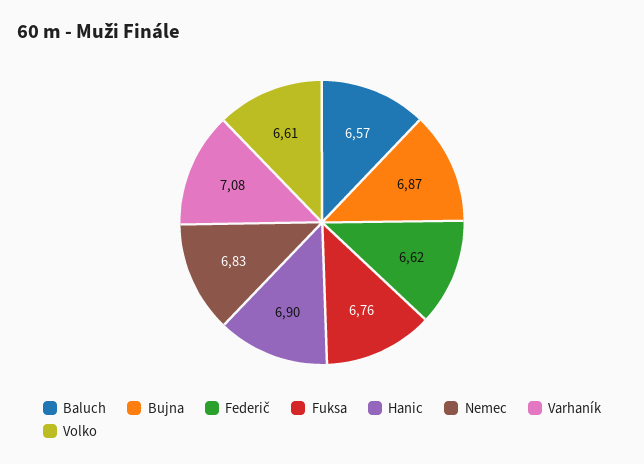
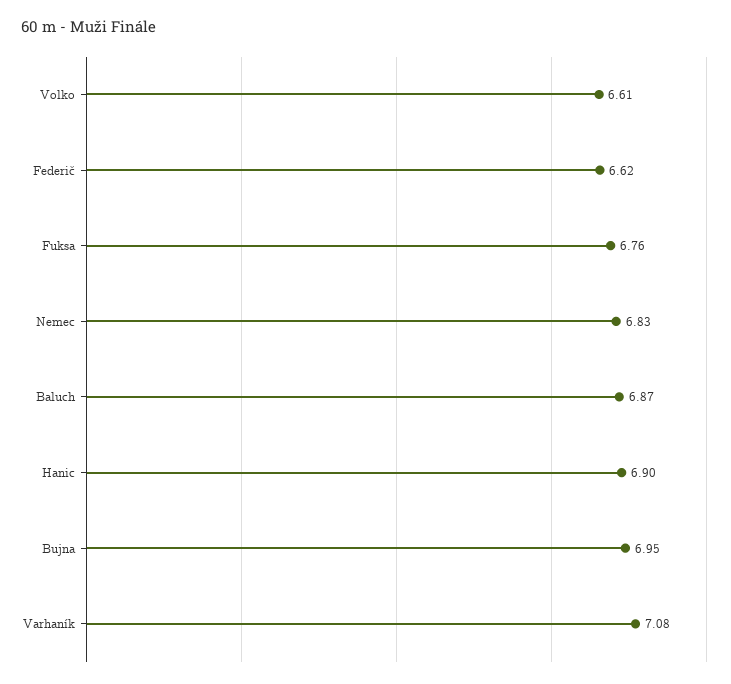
  {
-   "Baluch": 6.57,
+   "Baluch": 6.87,
-   "Bujna": 6.87,
+   "Bujna": 6.95,
    "Federič": 6.62,
    "Fuksa": 6.76,
    "Hanic": 6.9,
    "Nemec": 6.83,
    "Varhaník": 7.08,
    "Volko": 6.61
  }

